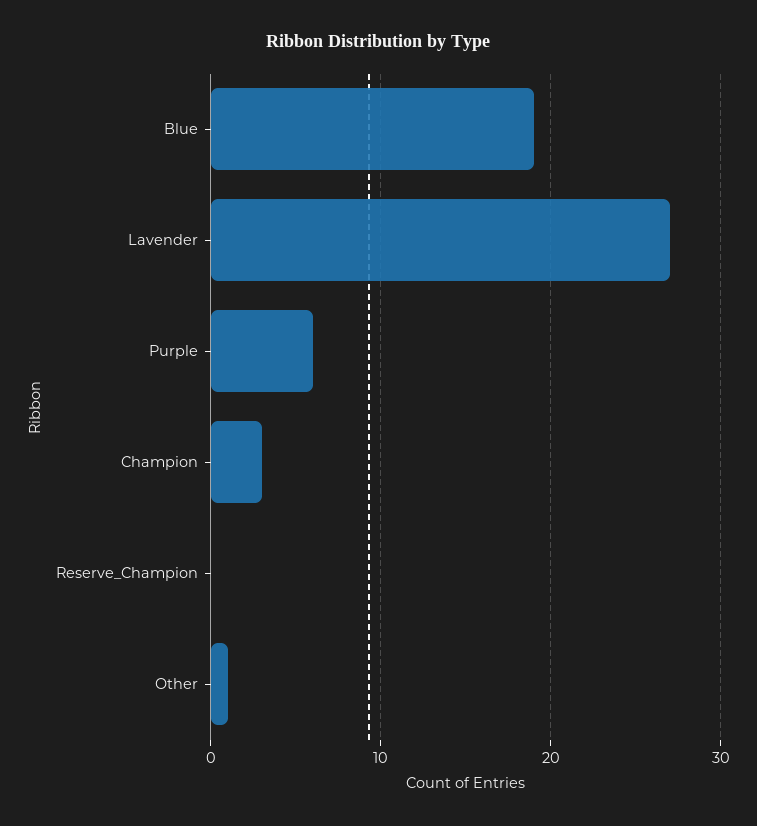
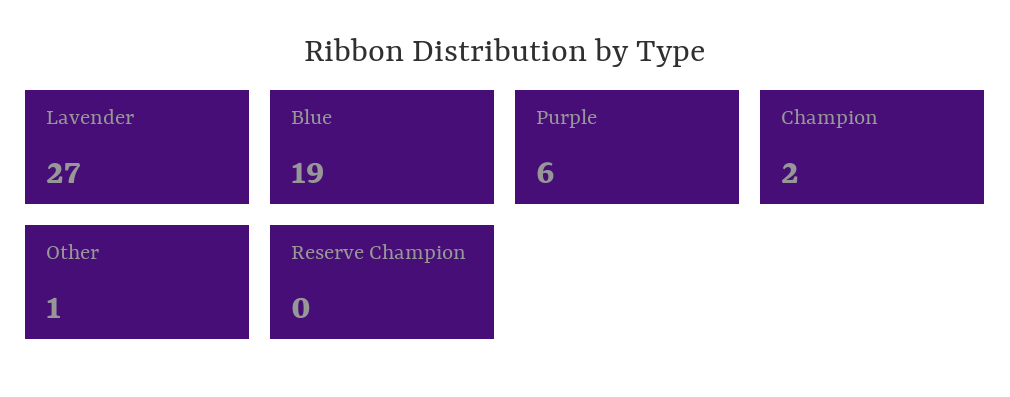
  {
    "Blue": 19,
    "Lavender": 27,
    "Purple": 6,
-   "Champion": 3,
+   "Champion": 2,
    "Reserve_Champion": 0,
    "Other": 1
  }

